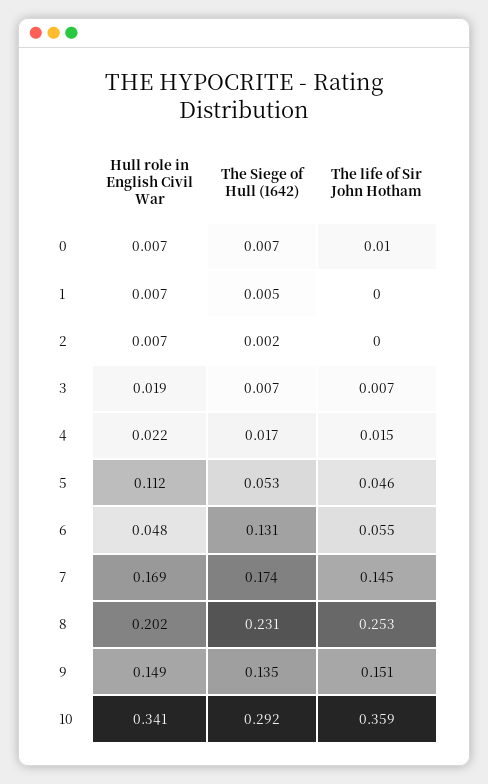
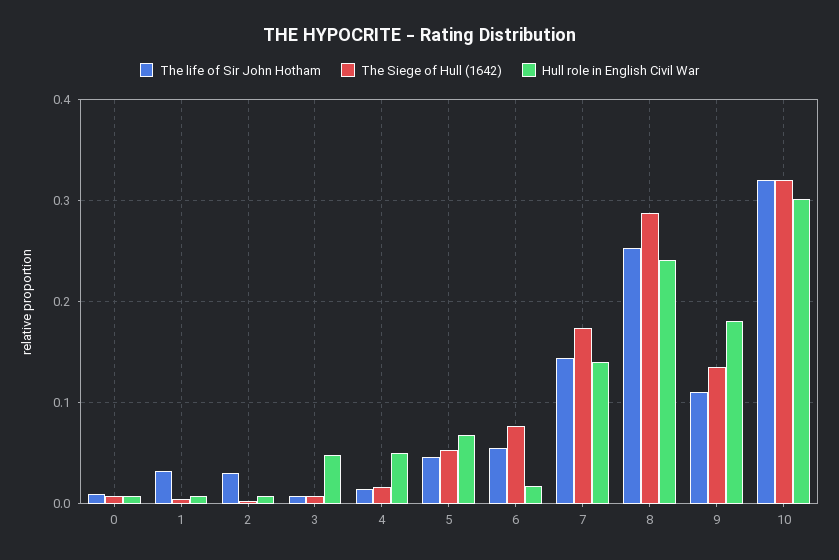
  {
    "Hull role in English Civil War": {
      "0": 0.007,
      "1": 0.007,
      "2": 0.007,
-     "3": 0.019,
+     "3": 0.05,
-     "4": 0.022,
+     "4": 0.05,
-     "5": 0.112,
+     "5": 0.07,
-     "6": 0.048,
+     "6": 0.02,
-     "7": 0.169,
+     "7": 0.14,
-     "8": 0.202,
+     "8": 0.24,
-     "9": 0.149,
+     "9": 0.18,
-     "10": 0.341
+     "10": 0.3
    },
    "The Siege of Hull (1642)": {
      "0": 0.007,
      "1": 0.005,
      "2": 0.002,
      "3": 0.007,
      "4": 0.017,
      "5": 0.053,
-     "6": 0.131,
+     "6": 0.08,
      "7": 0.174,
-     "8": 0.231,
+     "8": 0.29,
      "9": 0.135,
-     "10": 0.292
+     "10": 0.32
    },
    "The life of Sir John Hotham": {
      "0": 0.01,
-     "1": 0,
+     "1": 0.03,
-     "2": 0,
+     "2": 0.03,
      "3": 0.007,
      "4": 0.015,
      "5": 0.046,
      "6": 0.055,
      "7": 0.145,
      "8": 0.253,
-     "9": 0.151,
+     "9": 0.11,
-     "10": 0.359
+     "10": 0.32
    }
  }

